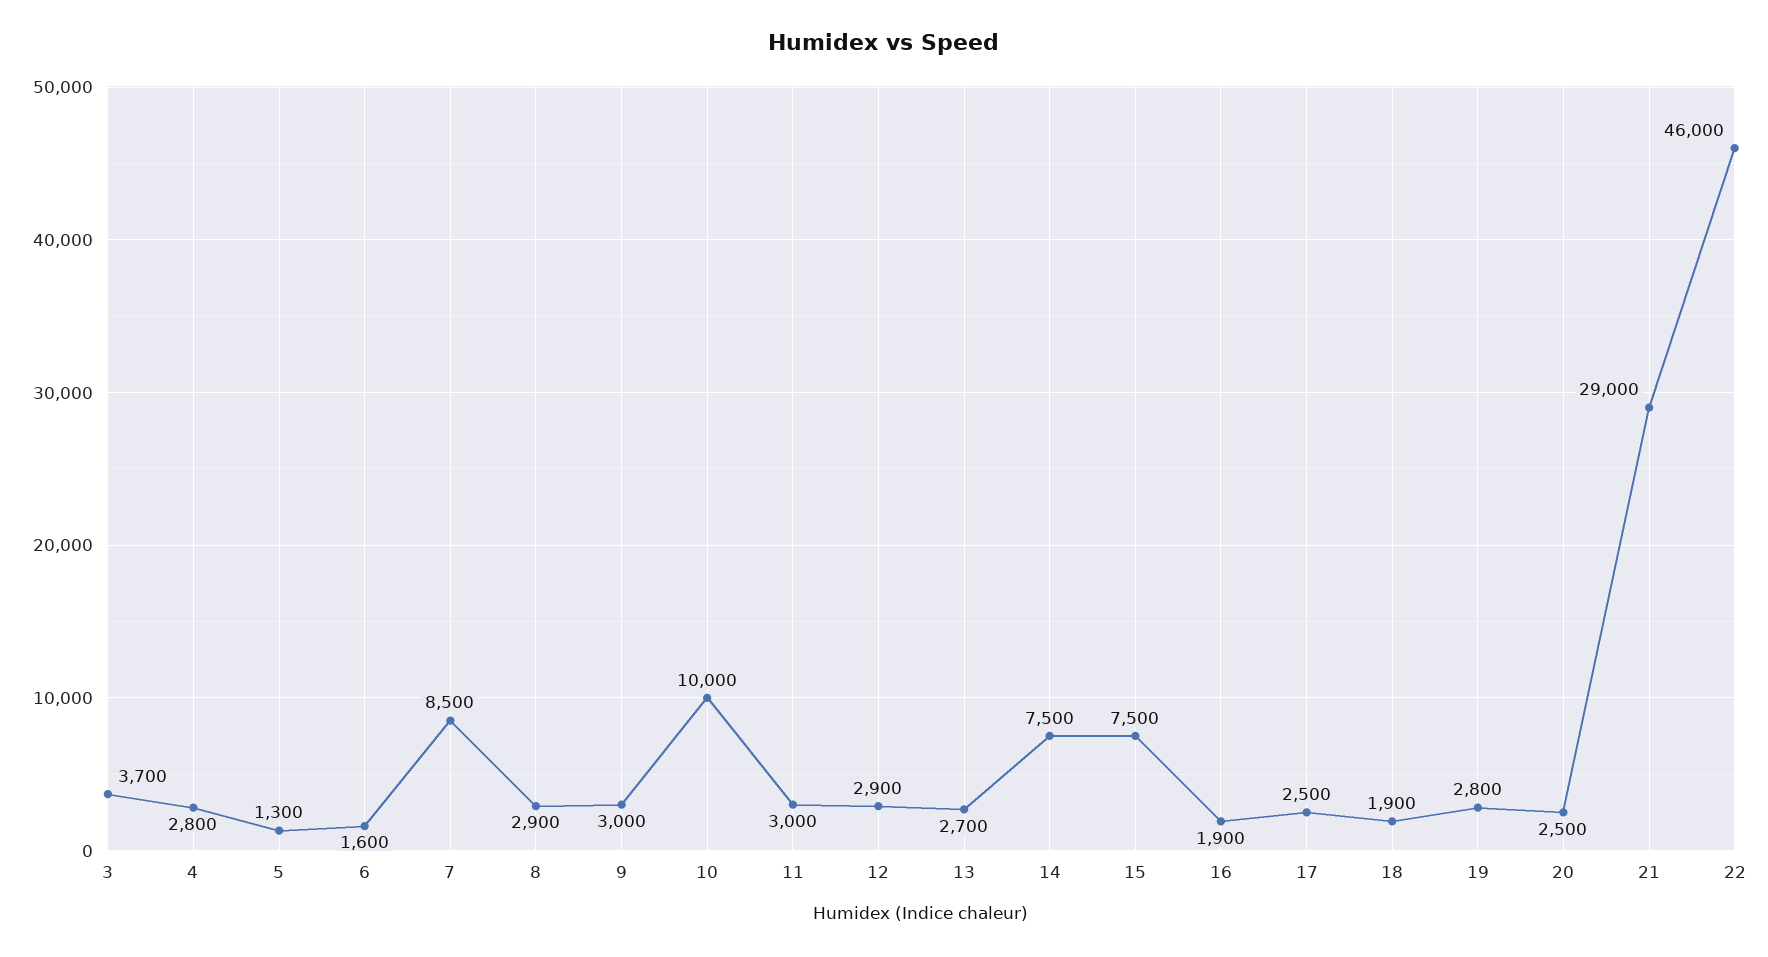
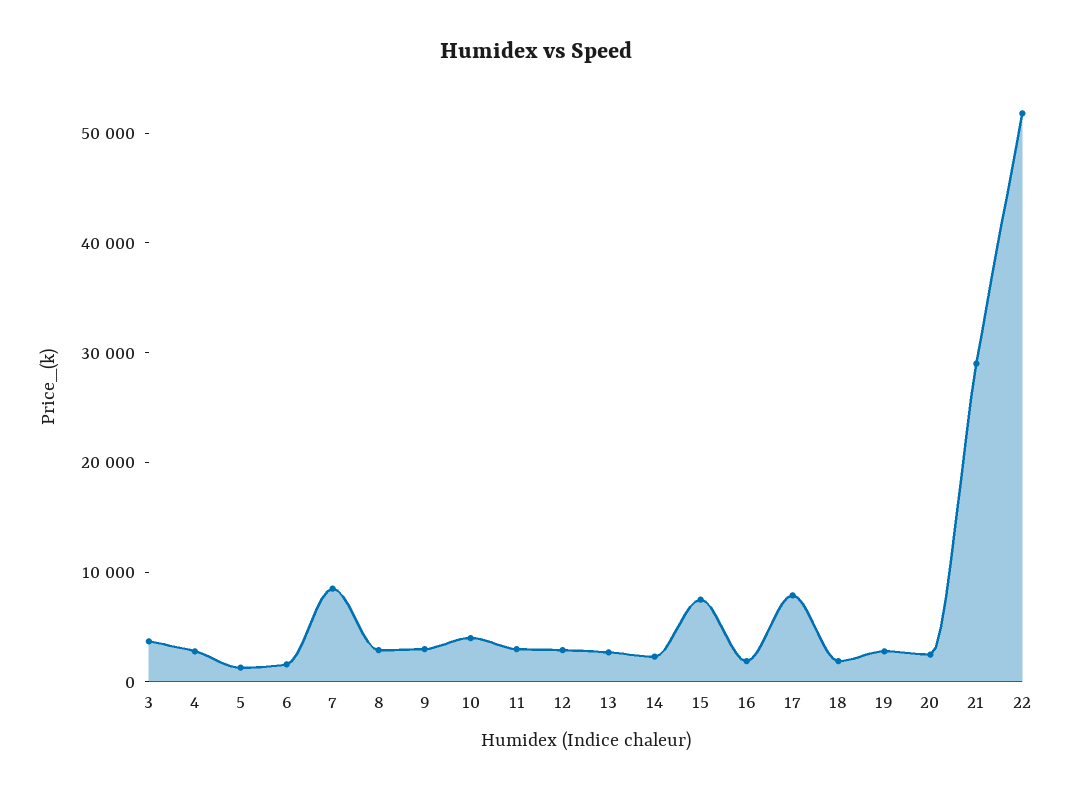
  {
    "3": 3700,
    "4": 2800,
    "5": 1300,
    "6": 1600,
    "7": 8500,
    "8": 2900,
    "9": 3000,
-   "10": 10000,
+   "10": 4000,
    "11": 3000,
    "12": 2900,
    "13": 2700,
-   "14": 7500,
+   "14": 2000,
    "15": 7500,
    "16": 1900,
-   "17": 2500,
+   "17": 8000,
    "18": 1900,
    "19": 2800,
    "20": 2500,
    "21": 29000,
-   "22": 46000
+   "22": 52000
  }

